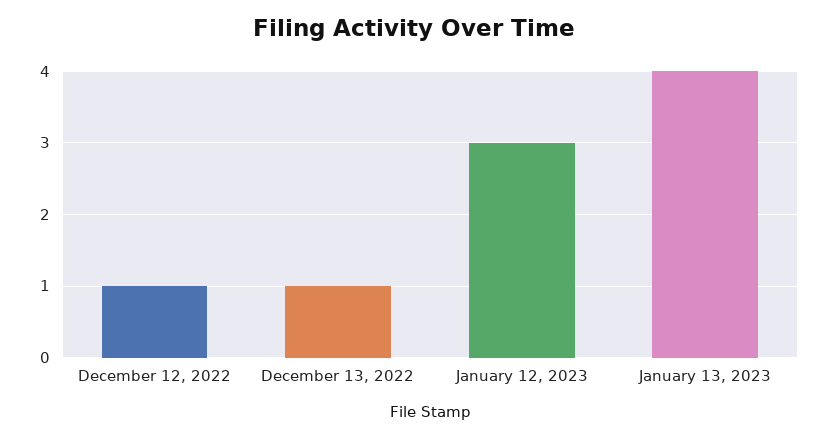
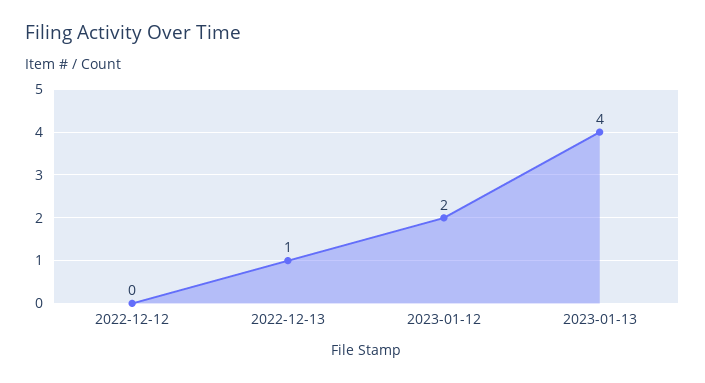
  {
-   "December 12, 2022": 1,
+   "December 12, 2022": 0,
    "December 13, 2022": 1,
-   "January 12, 2023": 3,
+   "January 12, 2023": 2,
    "January 13, 2023": 4
  }

